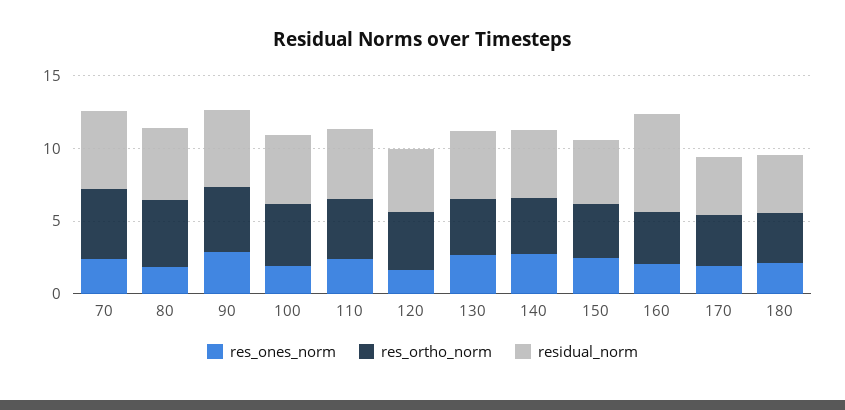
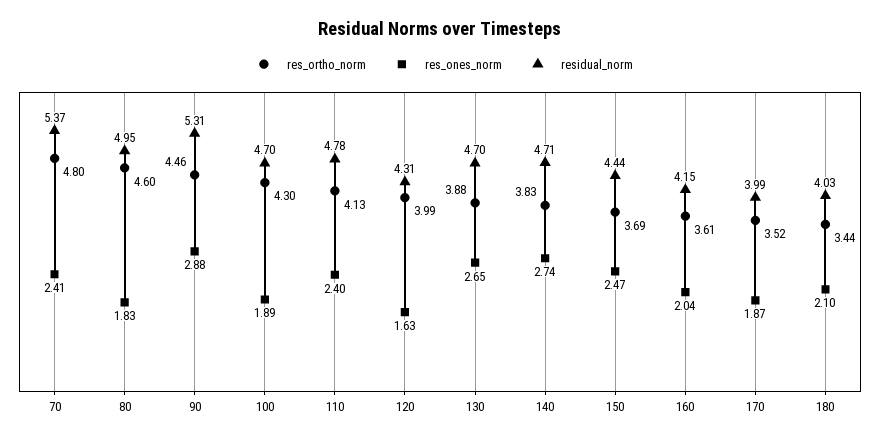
  {
    "res_ones_norm": {
      "70": 2.41,
      "80": 1.83,
      "90": 2.88,
      "100": 1.89,
      "110": 2.4,
      "120": 1.63,
      "130": 2.65,
      "140": 2.74,
      "150": 2.47,
      "160": 2.04,
      "170": 1.87,
      "180": 2.1
    },
    "res_ortho_norm": {
      "70": 4.8,
      "80": 4.6,
      "90": 4.46,
      "100": 4.3,
      "110": 4.13,
      "120": 3.99,
      "130": 3.88,
      "140": 3.83,
      "150": 3.69,
      "160": 3.61,
      "170": 3.52,
      "180": 3.44
    },
    "residual_norm": {
      "70": 5.37,
      "80": 4.95,
      "90": 5.31,
      "100": 4.7,
      "110": 4.78,
      "120": 4.31,
      "130": 4.7,
      "140": 4.71,
      "150": 4.44,
-     "160": 7,
+     "160": 4.15,
      "170": 3.99,
      "180": 4.03
    }
  }

